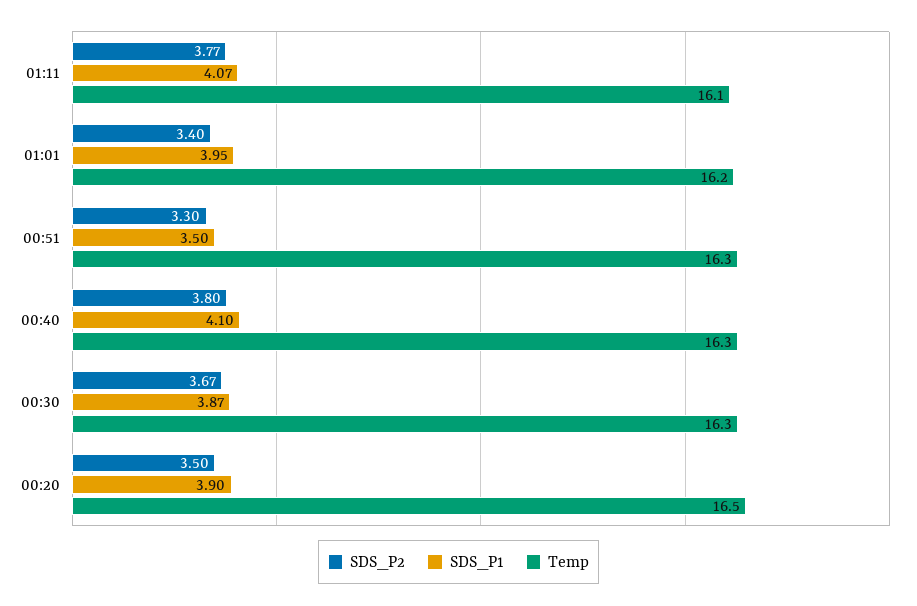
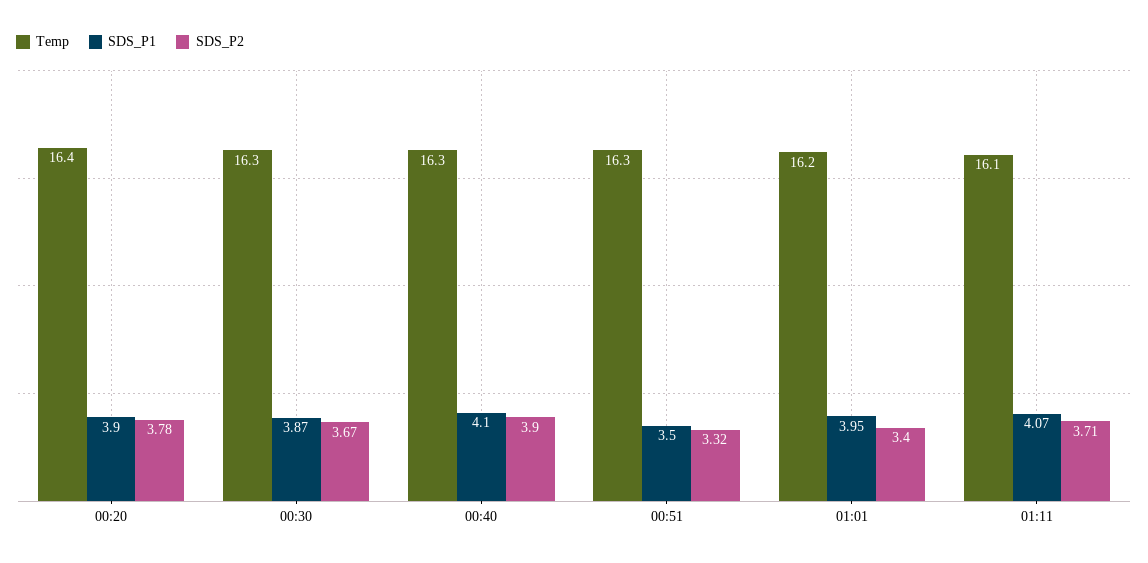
  {
    "SDS_P2": {
-     "01:11": 3.77,
+     "01:11": 3.71,
      "01:01": 3.4,
-     "00:51": 3.3,
+     "00:51": 3.32,
-     "00:40": 3.8,
+     "00:40": 3.9,
      "00:30": 3.67,
-     "00:20": 3.5
+     "00:20": 3.78
    },
    "SDS_P1": {
      "01:11": 4.07,
      "01:01": 3.95,
      "00:51": 3.5,
      "00:40": 4.1,
      "00:30": 3.87,
      "00:20": 3.9
    },
    "Temp": {
      "01:11": 16.1,
      "01:01": 16.2,
      "00:51": 16.3,
      "00:40": 16.3,
      "00:30": 16.3,
-     "00:20": 16.5
+     "00:20": 16.4
    }
  }

